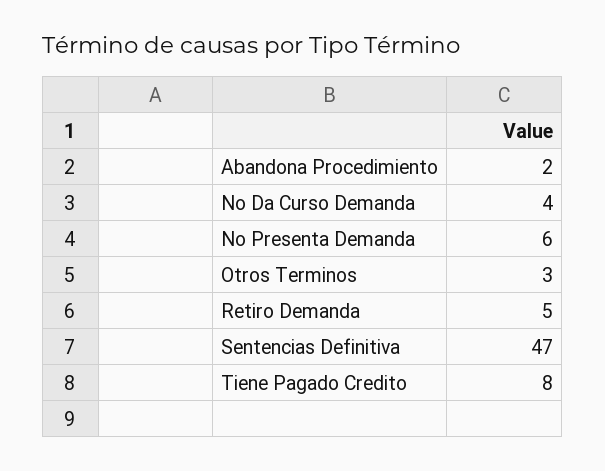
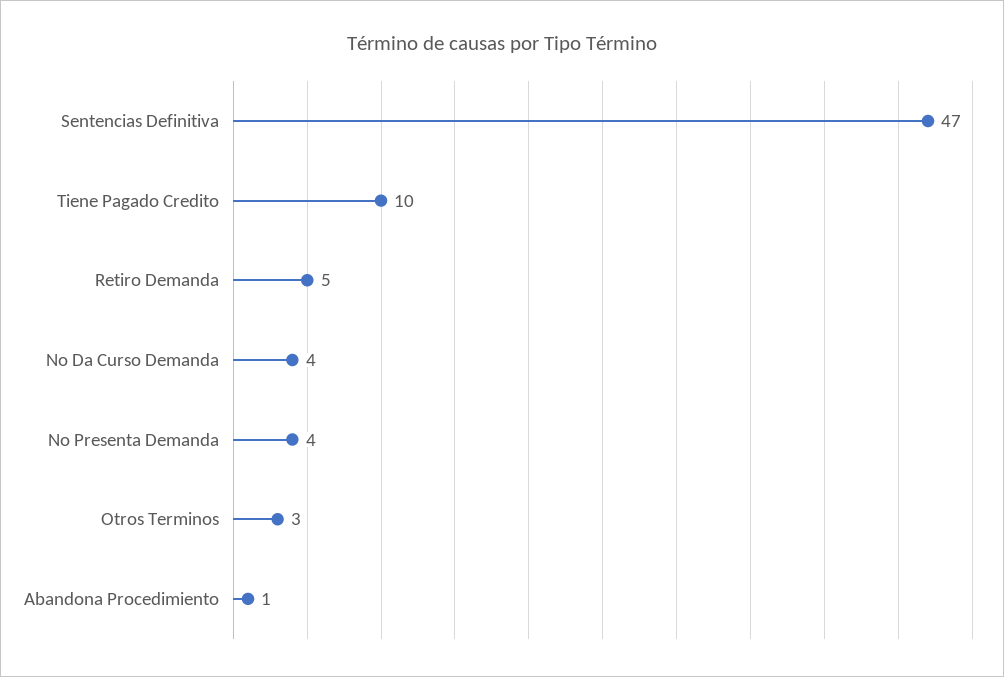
  {
-   "Abandona Procedimiento": 2,
+   "Abandona Procedimiento": 1,
    "No Da Curso Demanda": 4,
-   "No Presenta Demanda": 6,
+   "No Presenta Demanda": 4,
    "Otros Terminos": 3,
    "Retiro Demanda": 5,
    "Sentencias Definitiva": 47,
-   "Tiene Pagado Credito": 8
+   "Tiene Pagado Credito": 10
  }

